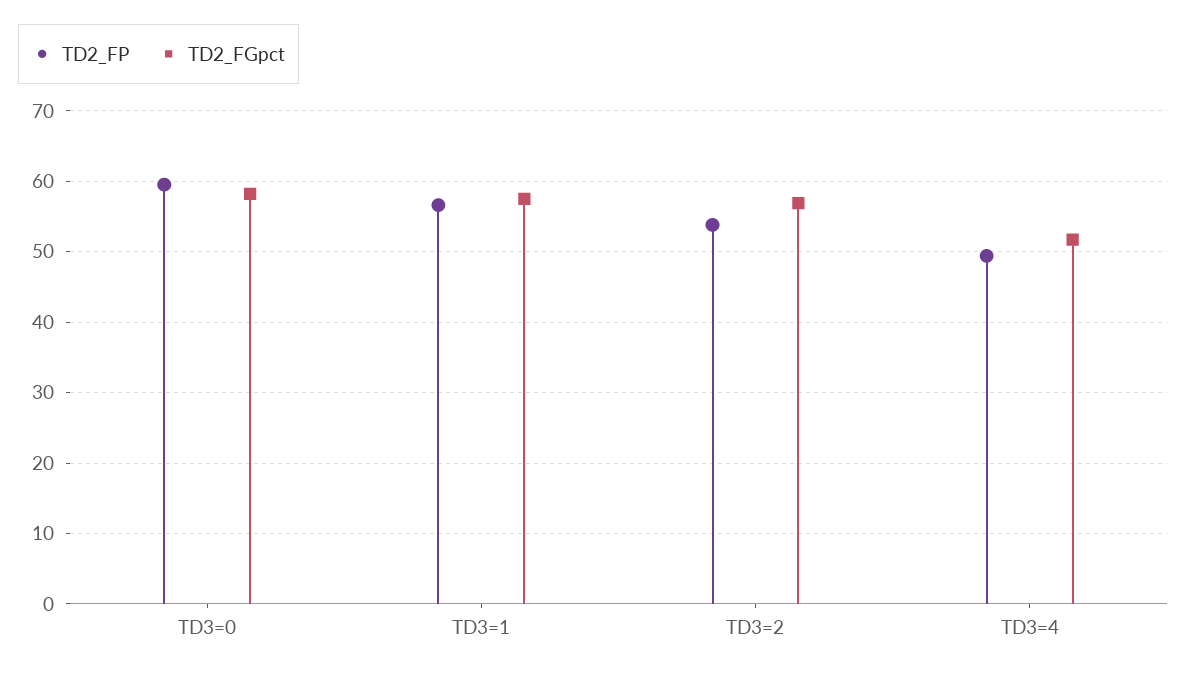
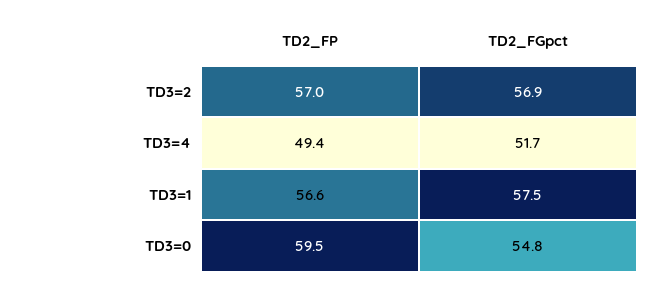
  {
    "TD2_FP": {
      "TD3=0": 59.5,
      "TD3=1": 56.6,
-     "TD3=2": 54,
+     "TD3=2": 57,
      "TD3=4": 49.4
    },
    "TD2_FGpct": {
-     "TD3=0": 58,
+     "TD3=0": 54.8,
      "TD3=1": 57.5,
      "TD3=2": 56.9,
      "TD3=4": 51.7
    }
  }

